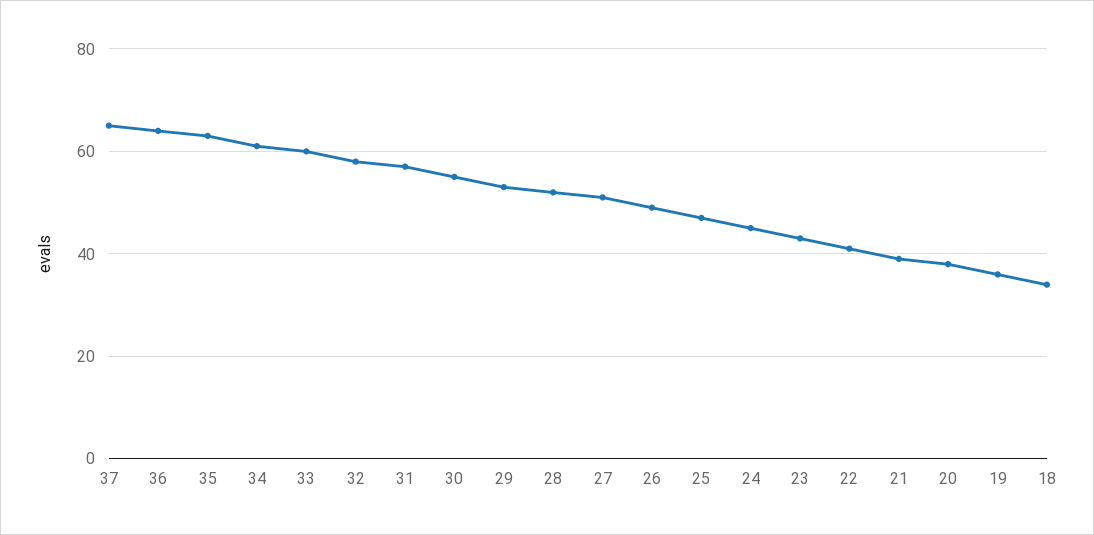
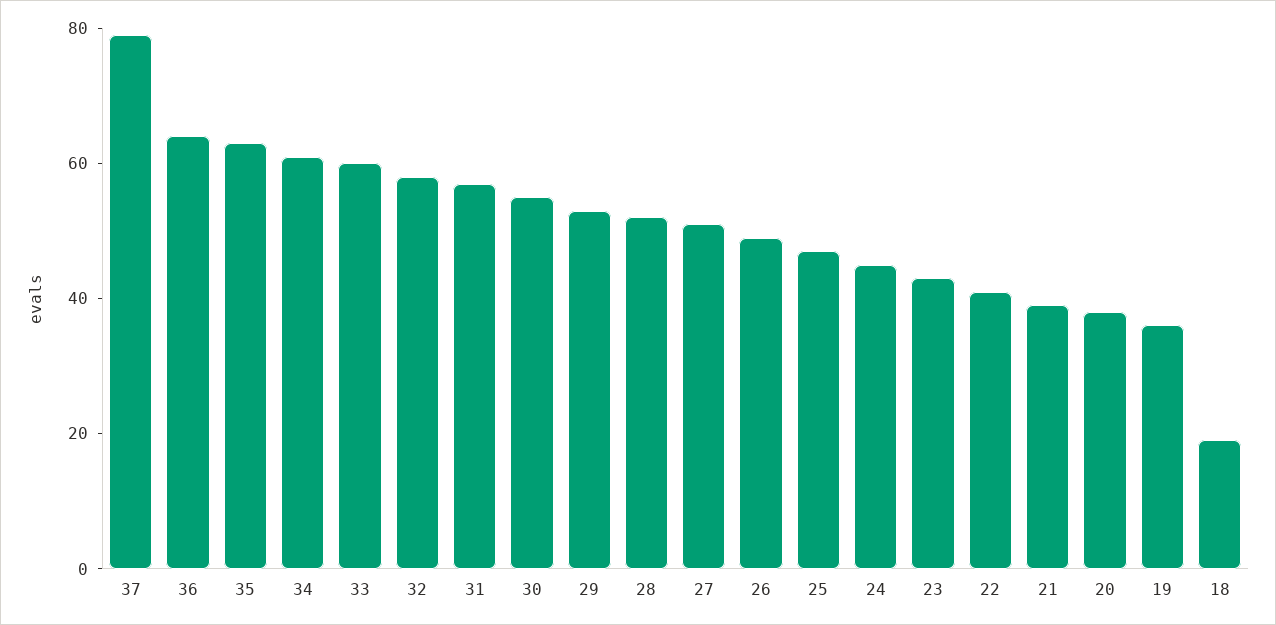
  {
-   "37": 65,
+   "37": 80,
    "36": 65,
    "35": 65,
    "34": 60,
    "33": 60,
    "32": 60,
    "31": 55,
    "30": 55,
    "29": 55,
    "28": 50,
    "27": 50,
    "26": 50,
    "25": 45,
    "24": 45,
    "23": 45,
    "22": 40,
    "21": 40,
    "20": 40,
    "19": 35,
-   "18": 35
+   "18": 20
  }

